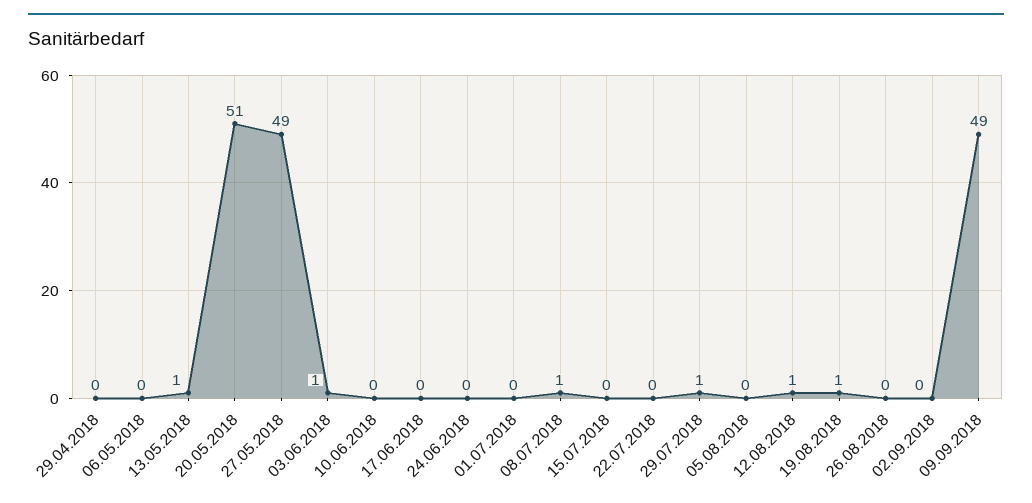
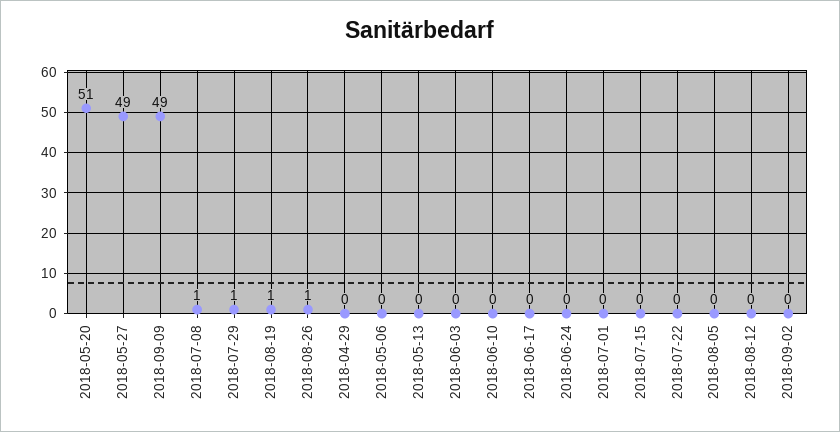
  {
    "29.04.2018": 0,
    "06.05.2018": 0,
-   "13.05.2018": 1,
+   "13.05.2018": 0,
    "20.05.2018": 51,
    "27.05.2018": 49,
-   "03.06.2018": 1,
+   "03.06.2018": 0,
    "10.06.2018": 0,
    "17.06.2018": 0,
    "24.06.2018": 0,
    "01.07.2018": 0,
    "08.07.2018": 1,
    "15.07.2018": 0,
    "22.07.2018": 0,
    "29.07.2018": 1,
    "05.08.2018": 0,
-   "12.08.2018": 1,
+   "12.08.2018": 0,
    "19.08.2018": 1,
-   "26.08.2018": 0,
+   "26.08.2018": 1,
    "02.09.2018": 0,
    "09.09.2018": 49
  }

